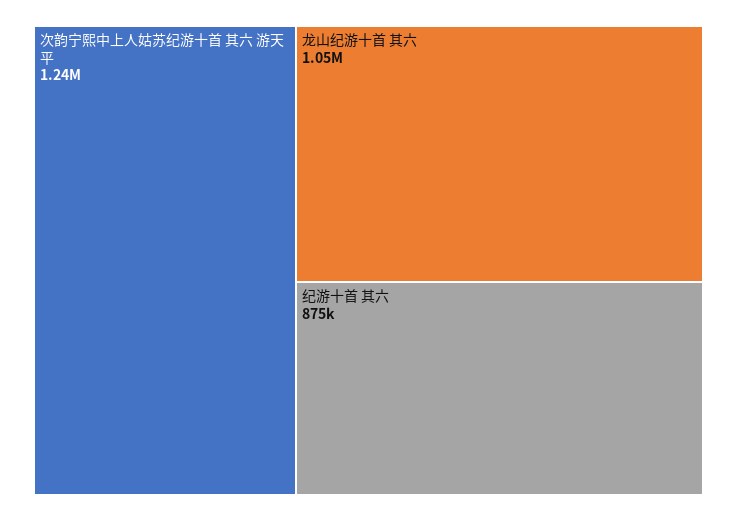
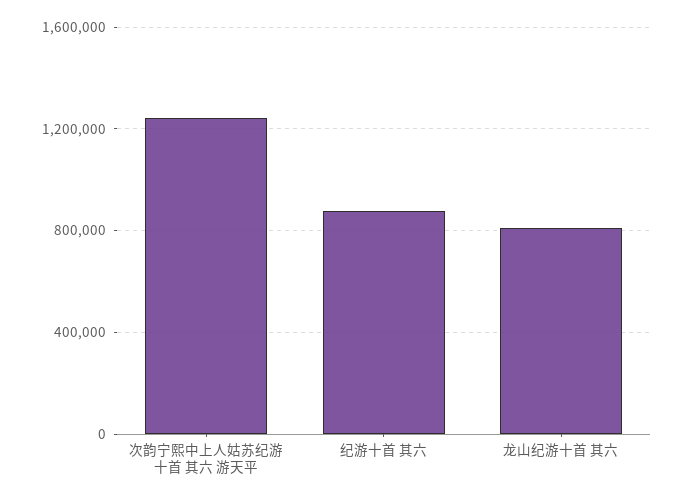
  {
    "次韵宁熙中上人姑苏纪游十首 其六 游天平": 1240000,
-   "龙山纪游十首 其六": 1050000,
+   "龙山纪游十首 其六": 800000,
    "纪游十首 其六": 875000
  }

